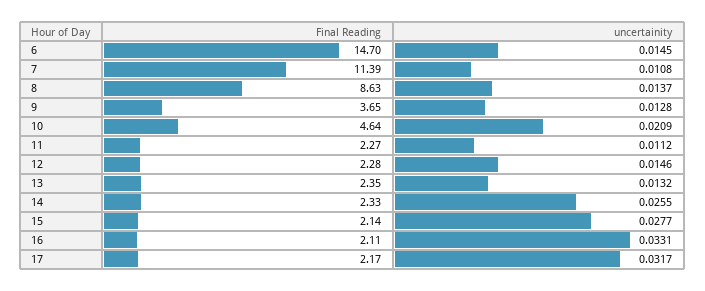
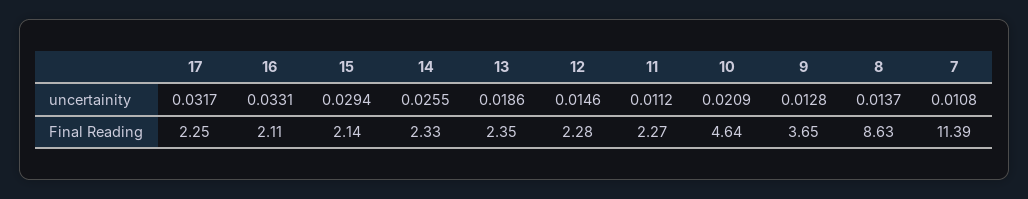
  {
    "Final Reading": {
-     "6": 14.7,
      "7": 11.39,
      "8": 8.63,
      "9": 3.65,
      "10": 4.64,
      "11": 2.27,
      "12": 2.28,
      "13": 2.35,
      "14": 2.33,
      "15": 2.14,
      "16": 2.11,
-     "17": 2.17
+     "17": 2.25
    },
    "uncertainity": {
-     "6": 0.0145,
      "7": 0.0108,
      "8": 0.0137,
      "9": 0.0128,
      "10": 0.0209,
      "11": 0.0112,
      "12": 0.0146,
-     "13": 0.0132,
+     "13": 0.0186,
      "14": 0.0255,
-     "15": 0.0277,
+     "15": 0.0294,
      "16": 0.0331,
      "17": 0.0317
    }
  }

